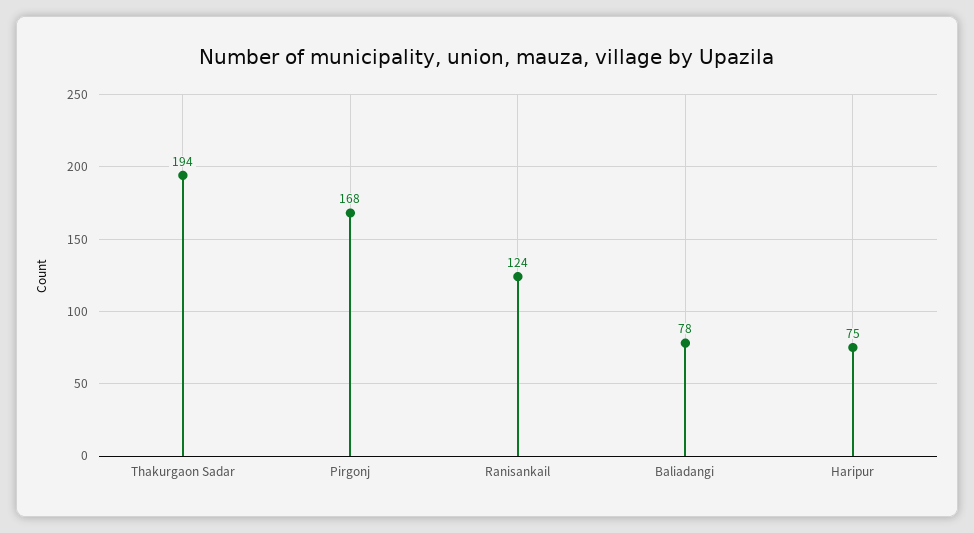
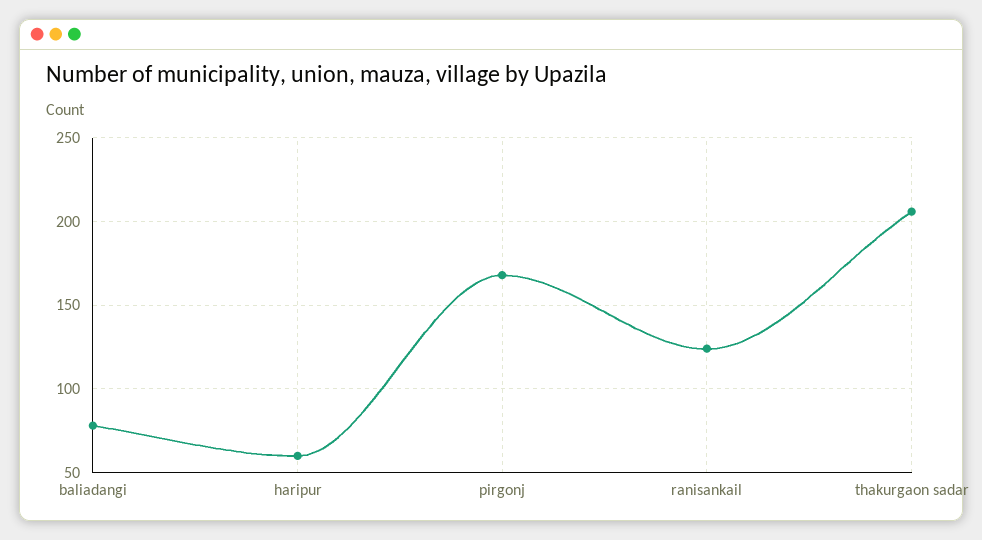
  {
-   "Thakurgaon Sadar": 194,
+   "Thakurgaon Sadar": 205,
    "Pirgonj": 168,
    "Ranisankail": 124,
    "Baliadangi": 78,
-   "Haripur": 75
+   "Haripur": 60
  }

